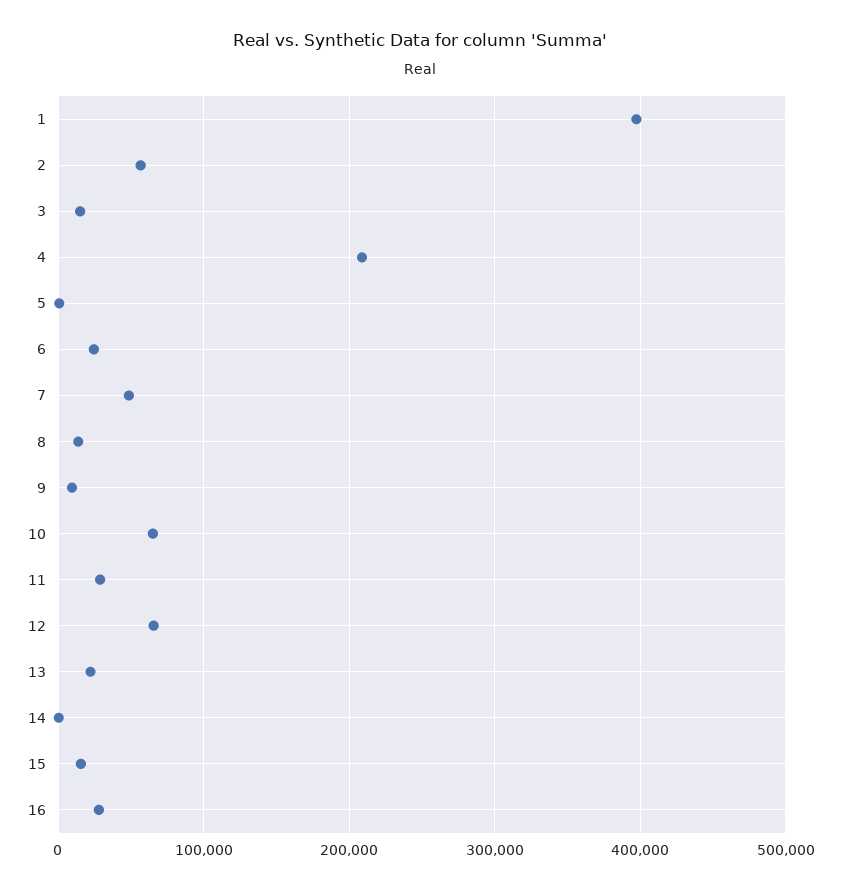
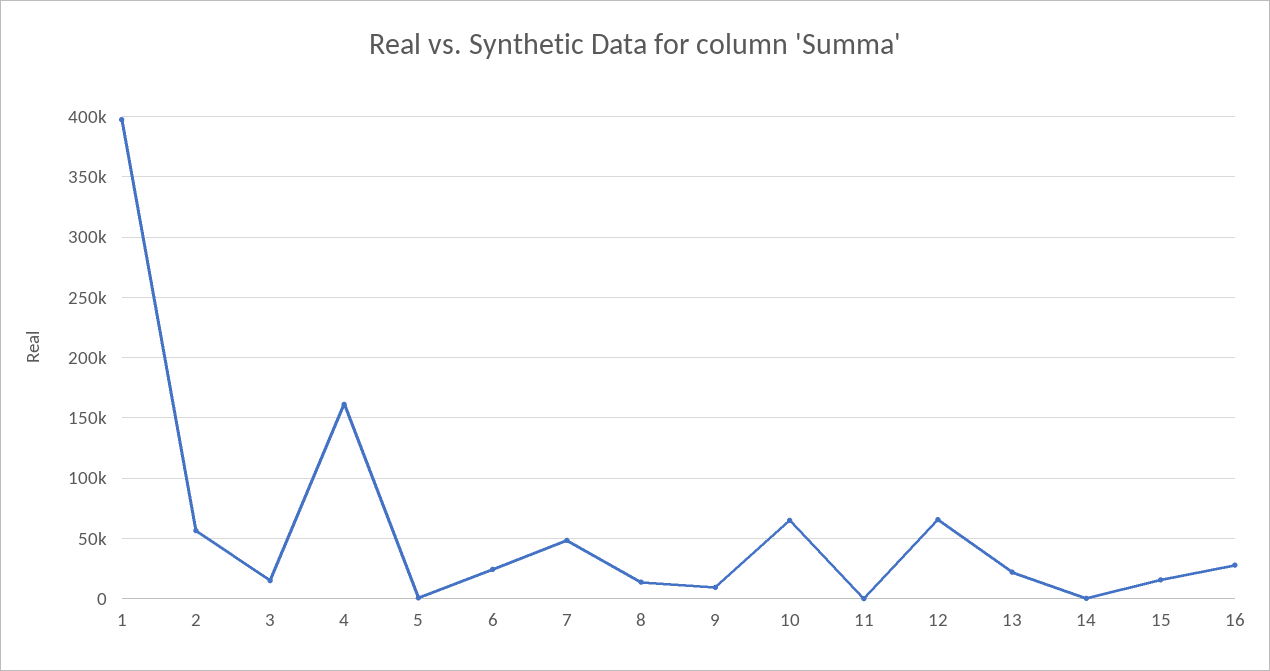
  {
    "1": 395000,
    "2": 55000,
    "3": 15000,
-   "4": 210000,
+   "4": 160000,
    "5": 0,
    "6": 25000,
    "7": 50000,
    "8": 15000,
    "9": 10000,
    "10": 65000,
-   "11": 30000,
+   "11": 0,
    "12": 65000,
    "13": 20000,
    "14": 0,
    "15": 15000,
    "16": 30000
  }

